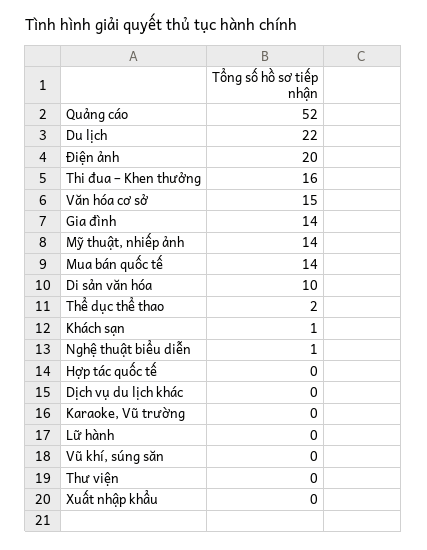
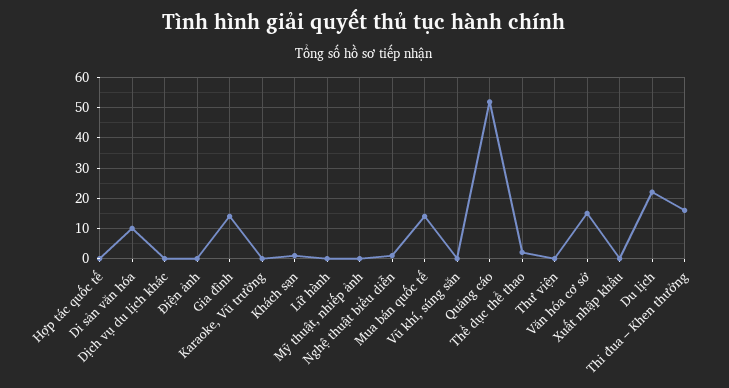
  {
    "Quảng cáo": 52,
    "Du lịch": 22,
-   "Điện ảnh": 20,
+   "Điện ảnh": 0,
    "Thi đua – Khen thưởng": 16,
    "Văn hóa cơ sở": 15,
    "Gia đình": 14,
-   "Mỹ thuật, nhiếp ảnh": 14,
+   "Mỹ thuật, nhiếp ảnh": 0,
    "Mua bán quốc tế": 14,
    "Di sản văn hóa": 10,
    "Thể dục thể thao": 2,
    "Khách sạn": 1,
    "Nghệ thuật biểu diễn": 1,
    "Hợp tác quốc tế": 0,
    "Dịch vụ du lịch khác": 0,
    "Karaoke, Vũ trường": 0,
    "Lữ hành": 0,
    "Vũ khí, súng săn": 0,
    "Thư viện": 0,
    "Xuất nhập khẩu": 0
  }

